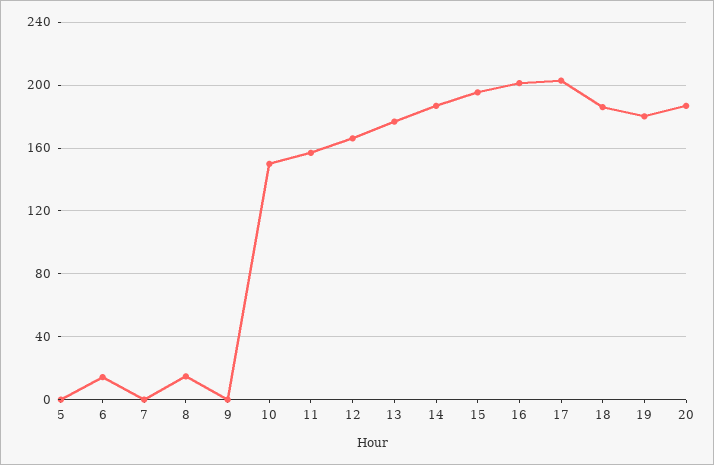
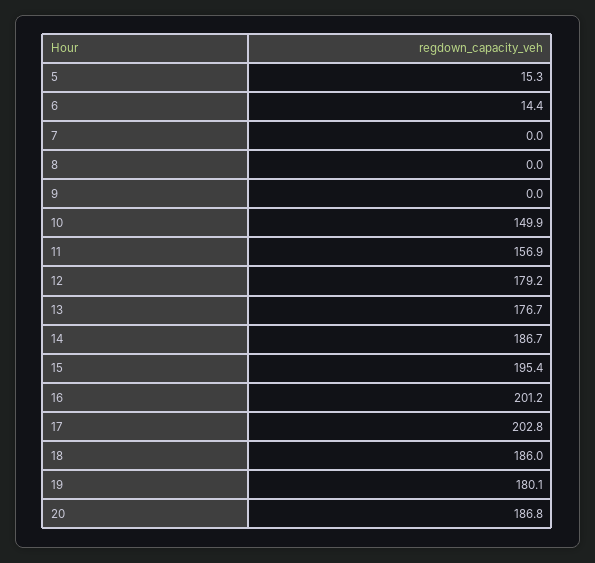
  {
-   "5": 0,
+   "5": 15.3,
    "6": 14.4,
    "7": 0,
-   "8": 15,
+   "8": 0,
    "9": 0,
    "10": 149.9,
    "11": 156.9,
-   "12": 165,
+   "12": 179.2,
    "13": 176.7,
    "14": 186.7,
    "15": 195.4,
    "16": 201.2,
    "17": 202.8,
    "18": 186,
    "19": 180.1,
    "20": 186.8
  }

